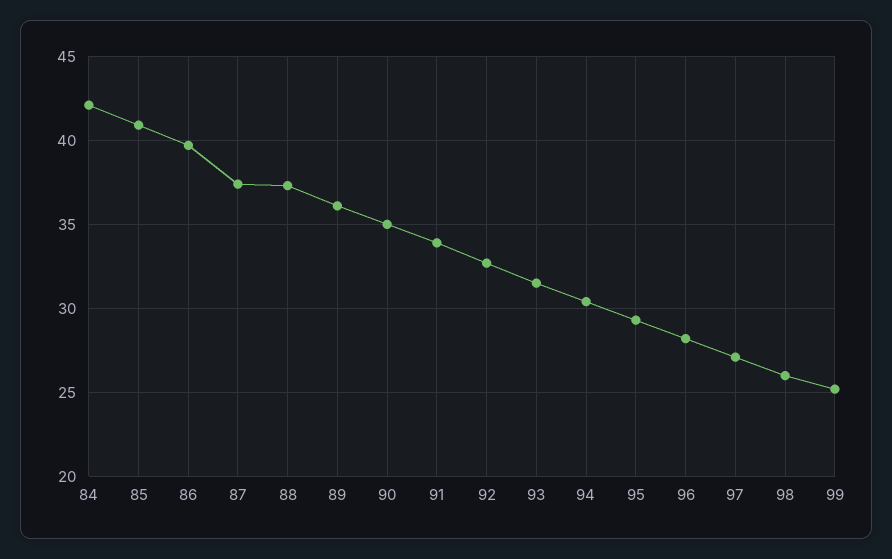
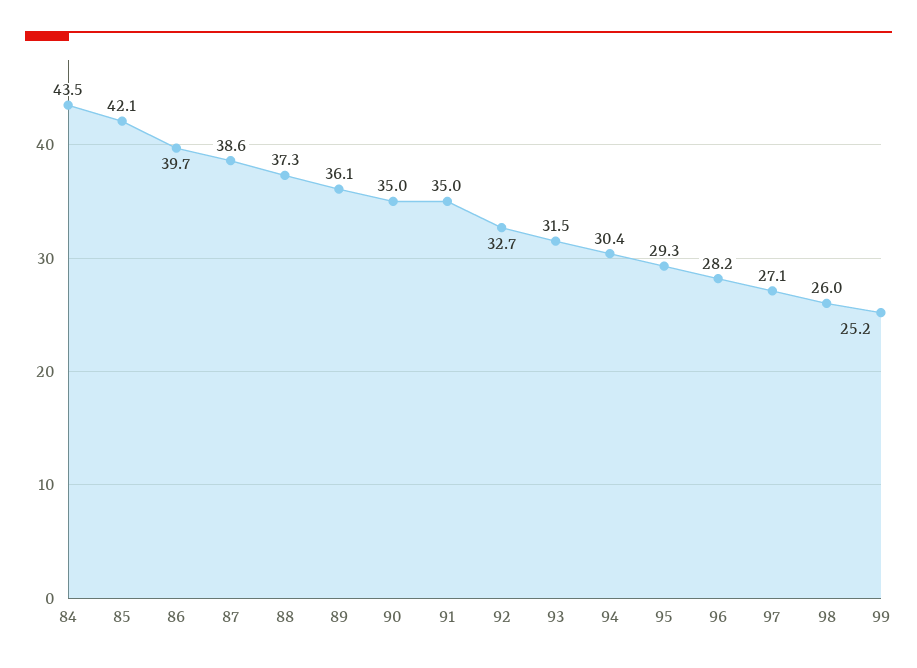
  {
-   "84": 42,
+   "84": 43.5,
-   "85": 41,
+   "85": 42.1,
    "86": 39.7,
-   "87": 37.5,
+   "87": 38.6,
    "88": 37.3,
    "89": 36.1,
    "90": 35,
-   "91": 34,
+   "91": 35,
    "92": 32.7,
    "93": 31.5,
    "94": 30.4,
    "95": 29.3,
    "96": 28.2,
    "97": 27.1,
    "98": 26,
    "99": 25.2
  }

